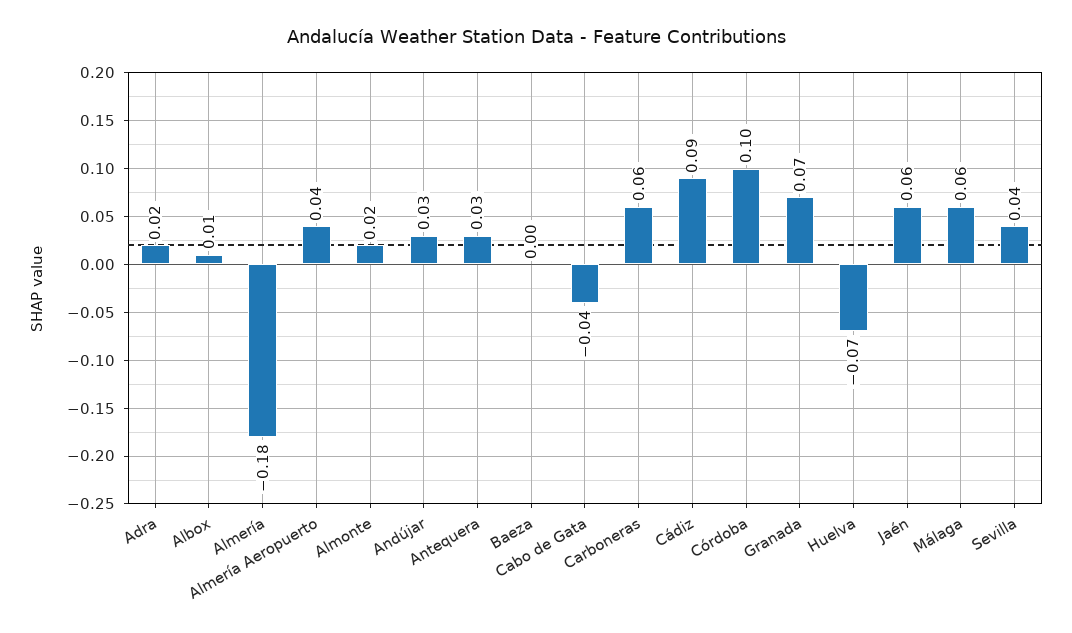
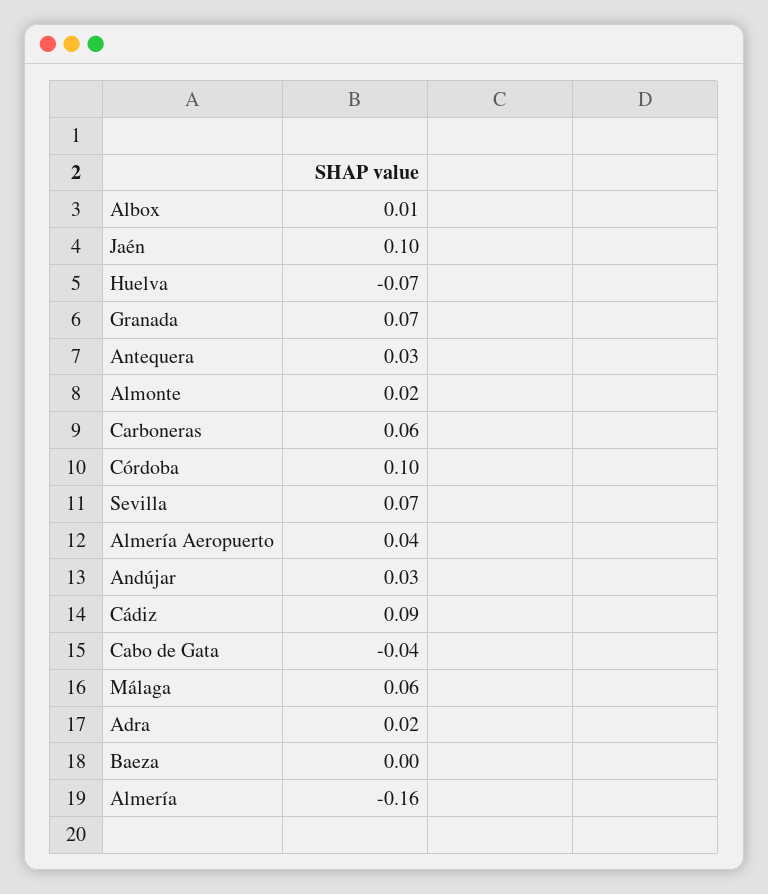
  {
    "Adra": 0.02,
    "Albox": 0.01,
-   "Almería": -0.18,
+   "Almería": -0.16,
    "Almería Aeropuerto": 0.04,
    "Almonte": 0.02,
    "Andújar": 0.03,
    "Antequera": 0.03,
    "Baeza": 0,
    "Cabo de Gata": -0.04,
    "Carboneras": 0.06,
    "Cádiz": 0.09,
    "Córdoba": 0.1,
    "Granada": 0.07,
    "Huelva": -0.07,
-   "Jaén": 0.06,
+   "Jaén": 0.1,
    "Málaga": 0.06,
-   "Sevilla": 0.04
+   "Sevilla": 0.07
  }

